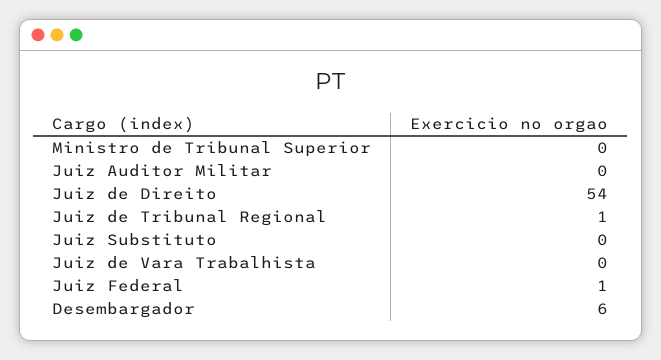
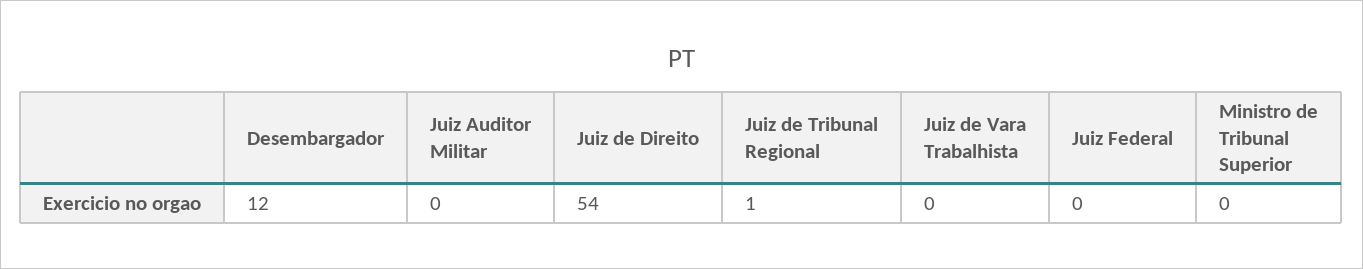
  {
    "Ministro de Tribunal Superior": 0,
    "Juiz Auditor Militar": 0,
    "Juiz de Direito": 54,
    "Juiz de Tribunal Regional": 1,
-   "Juiz Substituto": 0,
    "Juiz de Vara Trabalhista": 0,
-   "Juiz Federal": 1,
+   "Juiz Federal": 0,
-   "Desembargador": 6
+   "Desembargador": 12
  }

